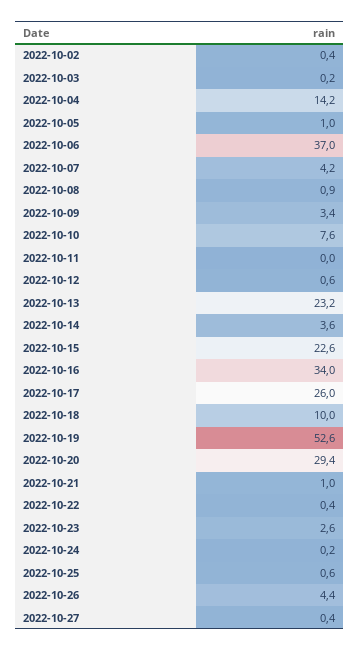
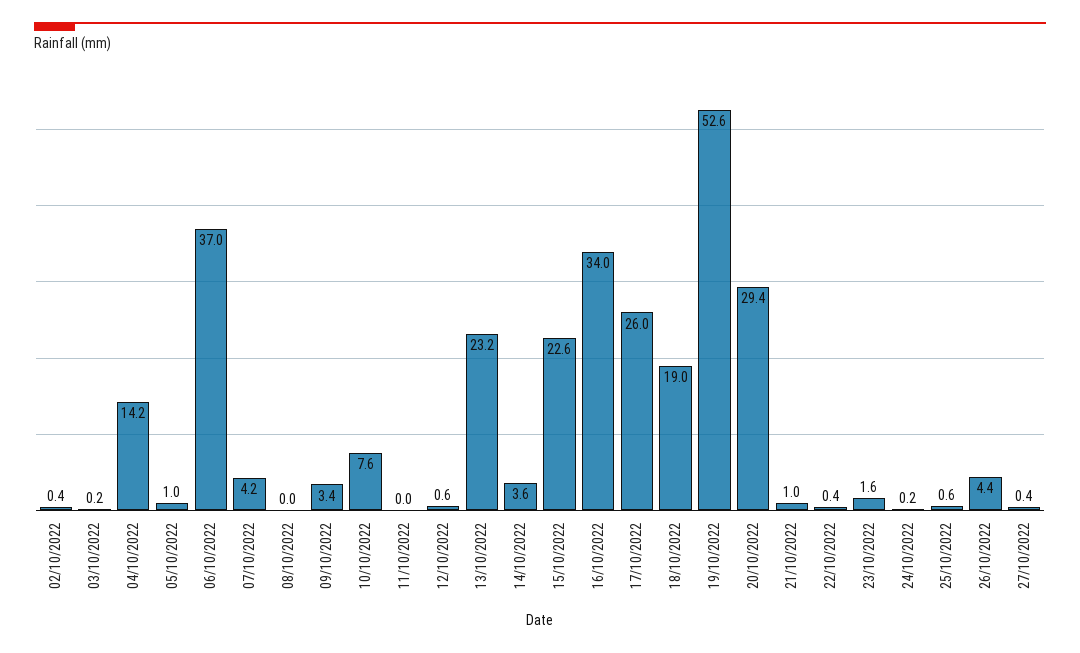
  {
    "2022-10-02": 0.4,
    "2022-10-03": 0.2,
    "2022-10-04": 14.2,
    "2022-10-05": 1,
    "2022-10-06": 37,
    "2022-10-07": 4.2,
-   "2022-10-08": 0.9,
+   "2022-10-08": 0,
    "2022-10-09": 3.4,
    "2022-10-10": 7.6,
    "2022-10-11": 0,
    "2022-10-12": 0.6,
    "2022-10-13": 23.2,
    "2022-10-14": 3.6,
    "2022-10-15": 22.6,
    "2022-10-16": 34,
    "2022-10-17": 26,
-   "2022-10-18": 10,
+   "2022-10-18": 19,
    "2022-10-19": 52.6,
    "2022-10-20": 29.4,
    "2022-10-21": 1,
    "2022-10-22": 0.4,
-   "2022-10-23": 2.6,
+   "2022-10-23": 1.6,
    "2022-10-24": 0.2,
    "2022-10-25": 0.6,
    "2022-10-26": 4.4,
    "2022-10-27": 0.4
  }

